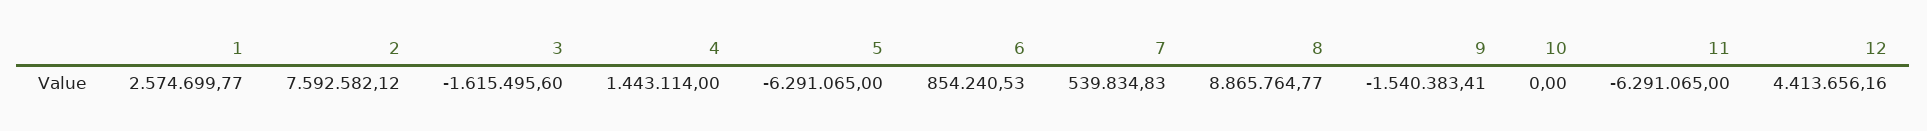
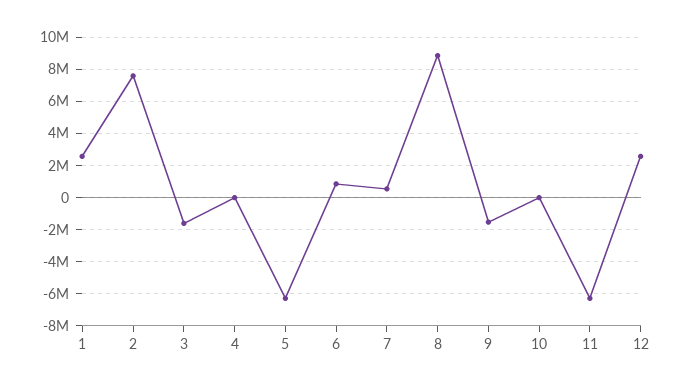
  {
    "1": 2574699.77,
    "2": 7592582.12,
    "3": -1615495.6,
-   "4": 1443114,
+   "4": 0,
    "5": -6291065,
    "6": 854240.53,
    "7": 539834.83,
    "8": 8865764.77,
    "9": -1540383.41,
    "10": 0,
    "11": -6291065,
-   "12": 4413656.16
+   "12": 2500000
  }

